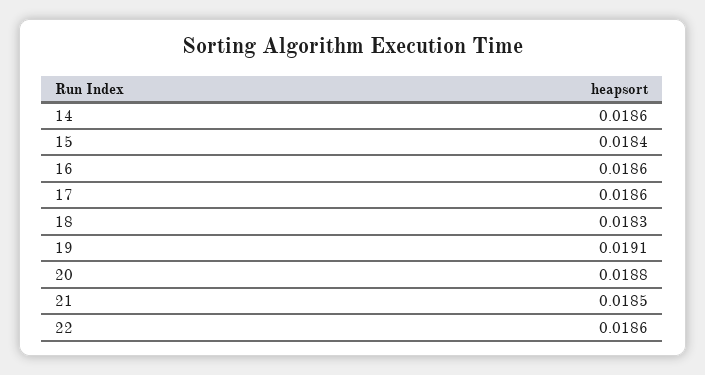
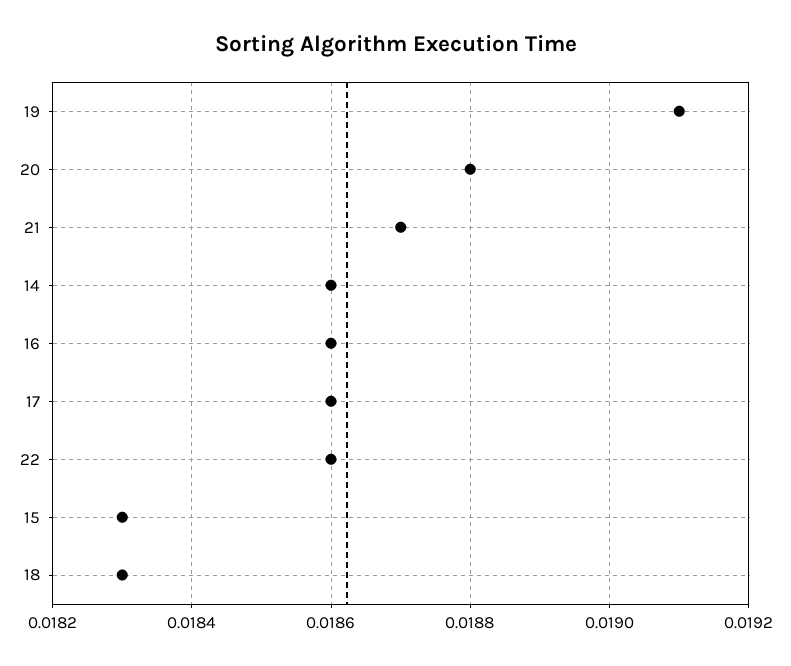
  {
    "14": 0.0186,
-   "15": 0.0184,
+   "15": 0.0183,
    "16": 0.0186,
    "17": 0.0186,
    "18": 0.0183,
    "19": 0.0191,
    "20": 0.0188,
-   "21": 0.0185,
+   "21": 0.0187,
    "22": 0.0186
  }

